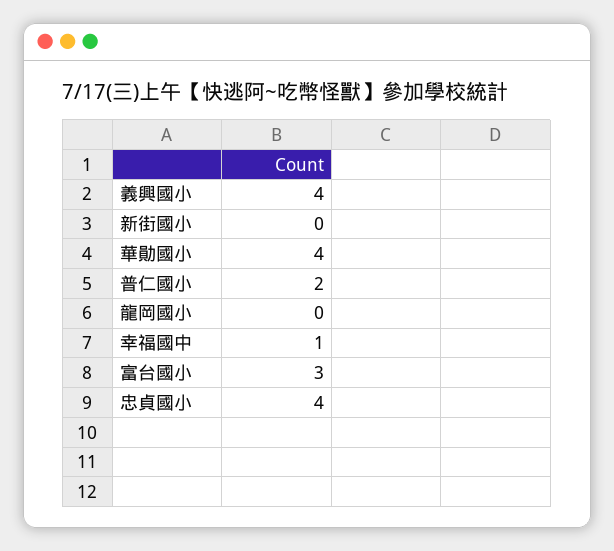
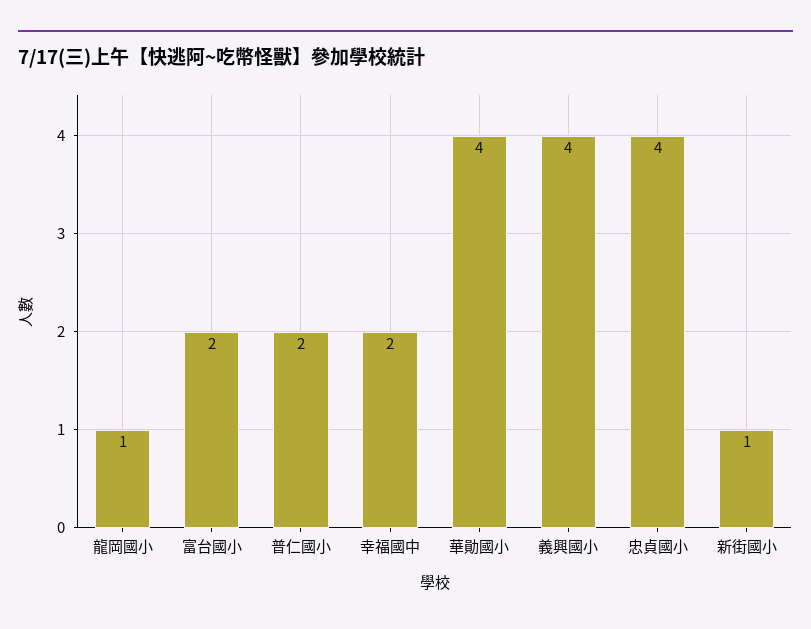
  {
    "義興國小": 4,
-   "新街國小": 0,
+   "新街國小": 1,
    "華勛國小": 4,
    "普仁國小": 2,
-   "龍岡國小": 0,
+   "龍岡國小": 1,
-   "幸福國中": 1,
+   "幸福國中": 2,
-   "富台國小": 3,
+   "富台國小": 2,
    "忠貞國小": 4
  }

